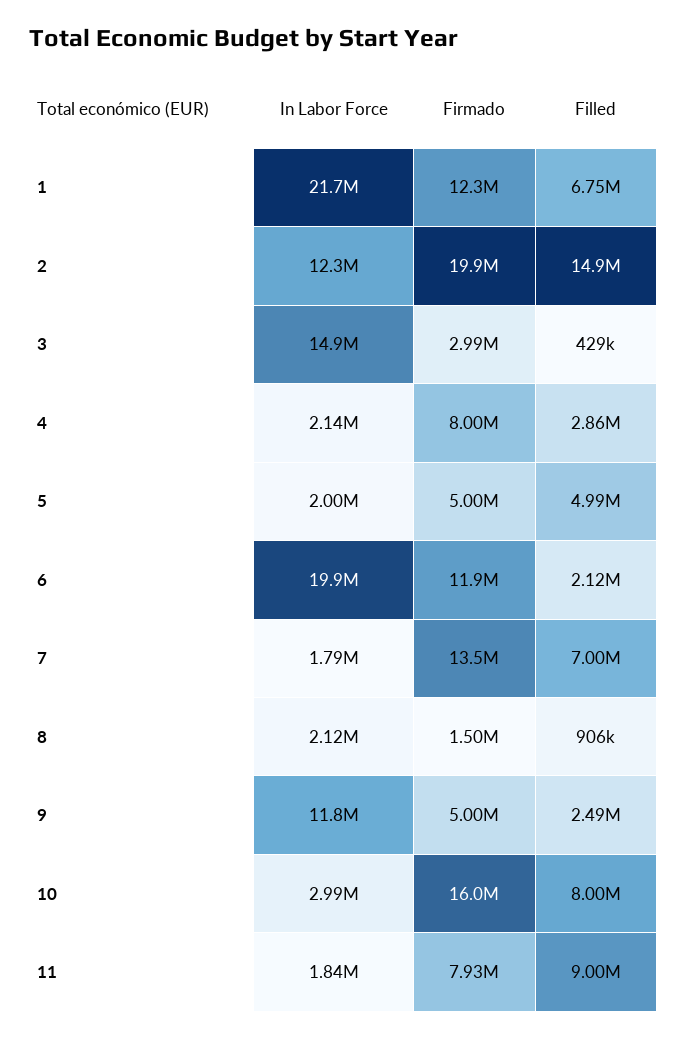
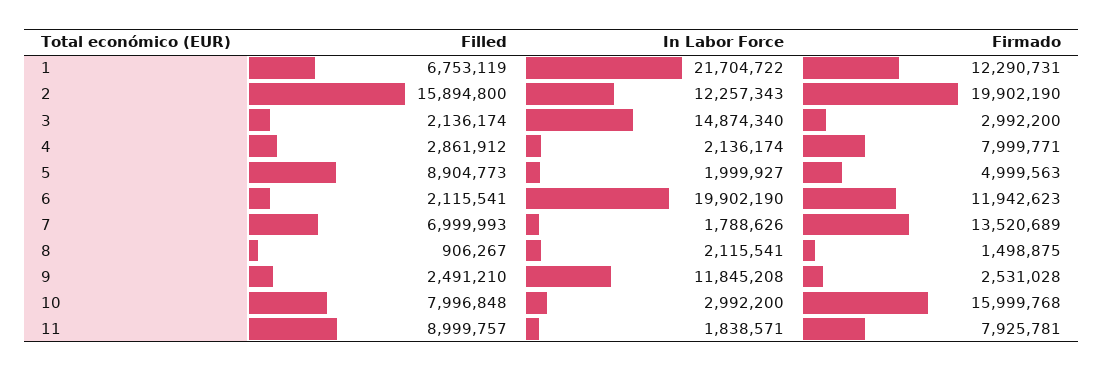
  {
    "In Labor Force": {
      "1": 21704722,
      "2": 12257343,
      "3": 14874340,
      "4": 2136174,
      "5": 1999927,
      "6": 19902190,
      "7": 1788626,
      "8": 2115541,
      "9": 11845208,
      "10": 2992200,
      "11": 1838571
    },
    "Firmado": {
      "1": 12290731,
      "2": 19902190,
      "3": 2992200,
      "4": 7999771,
      "5": 4999563,
      "6": 11942623,
      "7": 13520689,
      "8": 1498875,
-     "9": 5000000,
+     "9": 2531028,
      "10": 15999768,
      "11": 7925781
    },
    "Filled": {
      "1": 6753119,
-     "2": 14900000,
+     "2": 15894800,
-     "3": 429000,
+     "3": 2136174,
      "4": 2861912,
-     "5": 4990000,
+     "5": 8904773,
      "6": 2115541,
      "7": 6999993,
      "8": 906267,
      "9": 2491210,
      "10": 7996848,
      "11": 8999757
    }
  }

